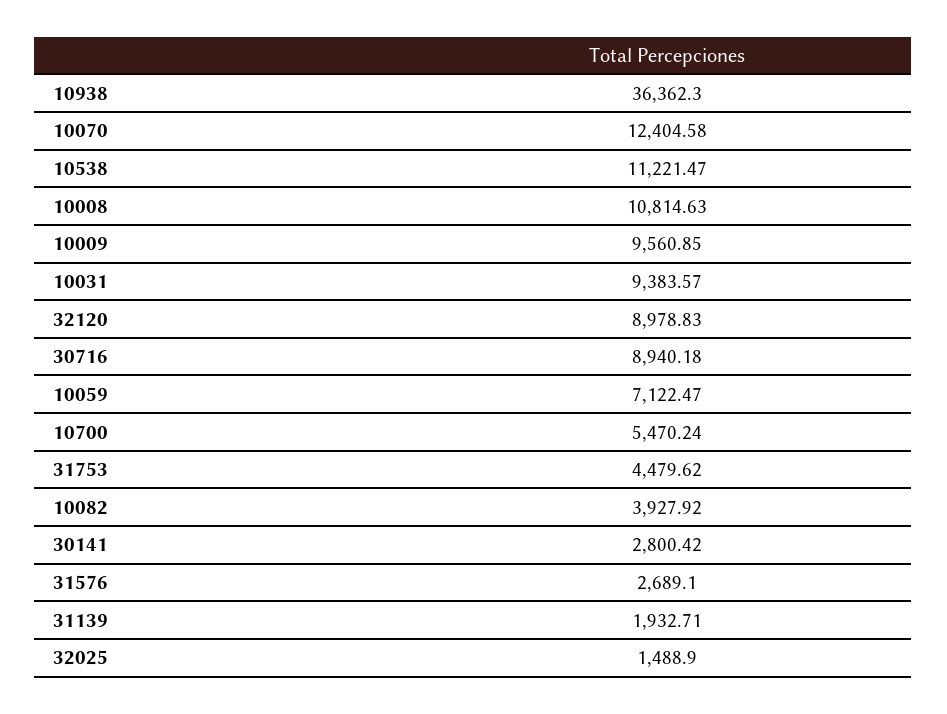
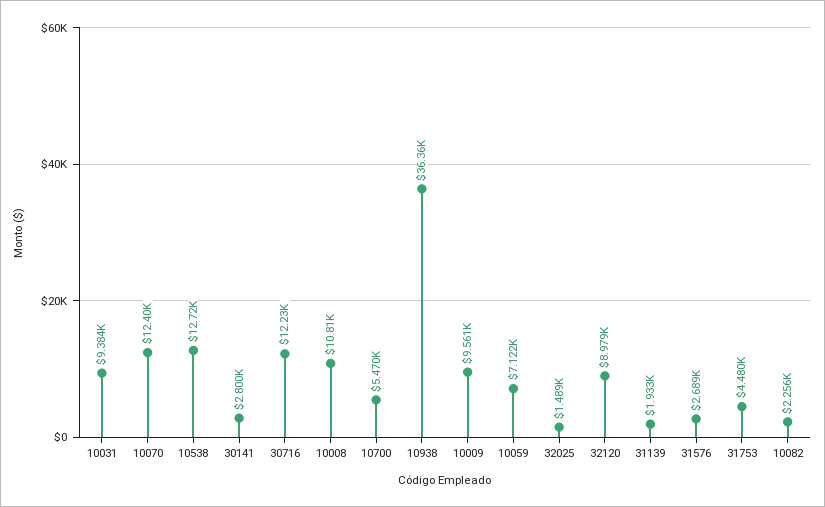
  {
    "10938": 36362.3,
    "10070": 12404.58,
-   "10538": 11221.47,
+   "10538": 12720,
    "10008": 10814.63,
    "10009": 9560.85,
    "10031": 9383.57,
    "32120": 8978.83,
-   "30716": 8940.18,
+   "30716": 12230,
    "10059": 7122.47,
    "10700": 5470.24,
    "31753": 4479.62,
-   "10082": 3927.92,
+   "10082": 2256,
    "30141": 2800.42,
    "31576": 2689.1,
    "31139": 1932.71,
    "32025": 1488.9
  }

